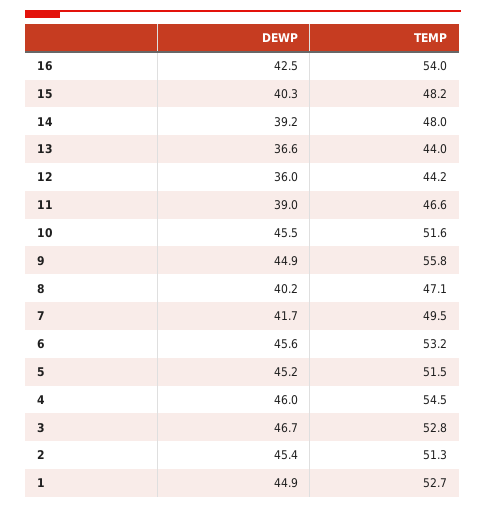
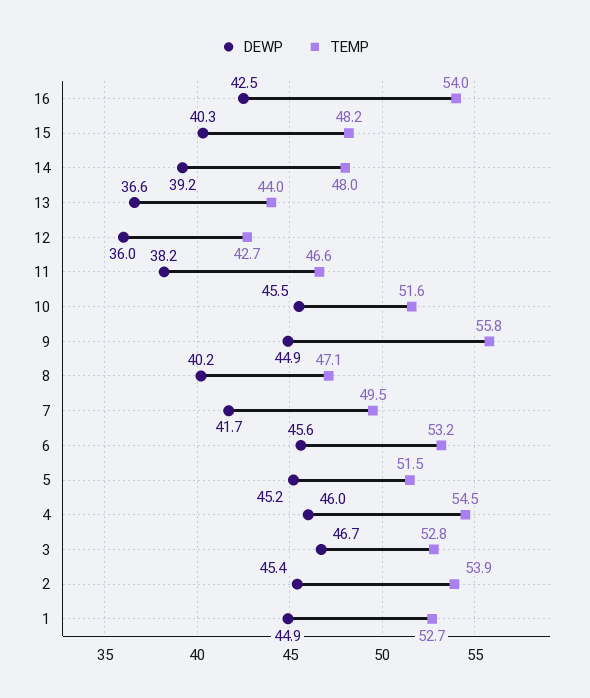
  {
    "DEWP": {
      "16": 42.5,
      "15": 40.3,
      "14": 39.2,
      "13": 36.6,
      "12": 36,
-     "11": 39,
+     "11": 38.2,
      "10": 45.5,
      "9": 44.9,
      "8": 40.2,
      "7": 41.7,
      "6": 45.6,
      "5": 45.2,
      "4": 46,
      "3": 46.7,
      "2": 45.4,
      "1": 44.9
    },
    "TEMP": {
      "16": 54,
      "15": 48.2,
      "14": 48,
      "13": 44,
-     "12": 44.2,
+     "12": 42.7,
      "11": 46.6,
      "10": 51.6,
      "9": 55.8,
      "8": 47.1,
      "7": 49.5,
      "6": 53.2,
      "5": 51.5,
      "4": 54.5,
      "3": 52.8,
-     "2": 51.3,
+     "2": 53.9,
      "1": 52.7
    }
  }

